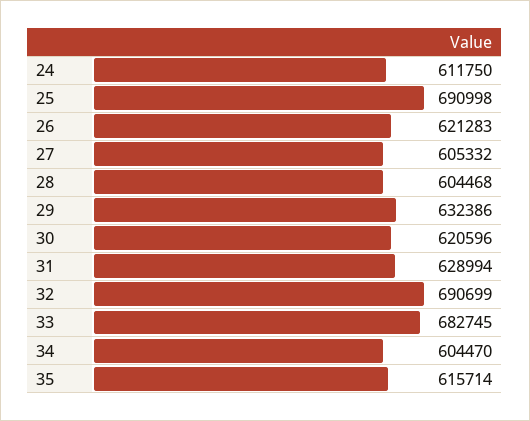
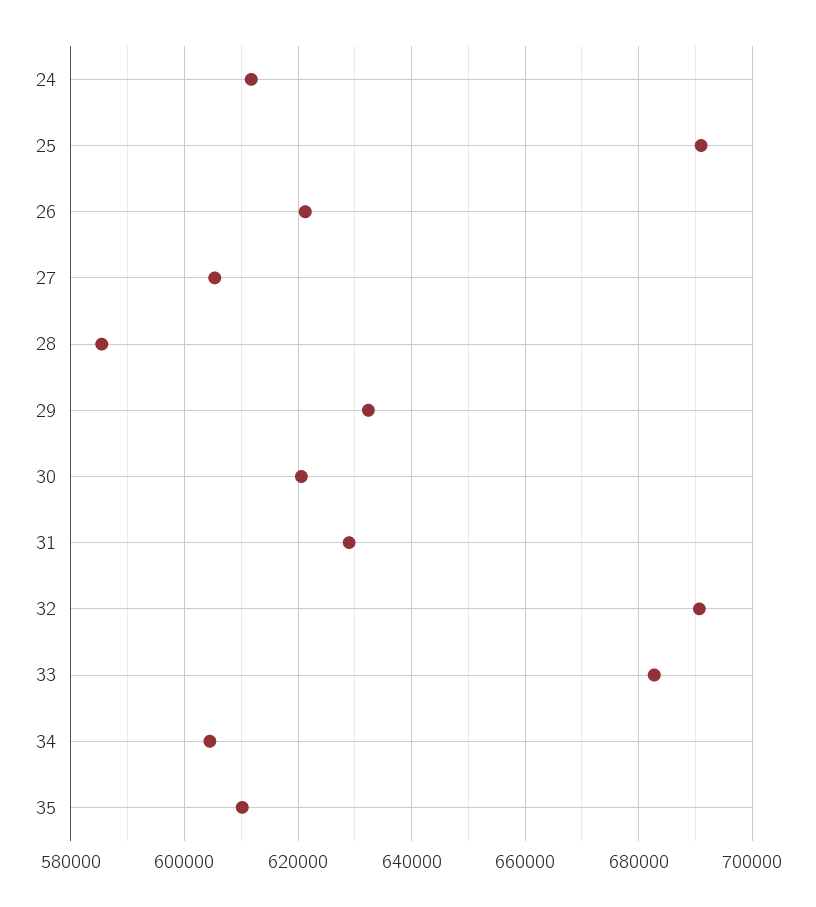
  {
    "24": 611750,
    "25": 690998,
    "26": 621283,
    "27": 605332,
-   "28": 604468,
+   "28": 586000,
    "29": 632386,
    "30": 620596,
    "31": 628994,
    "32": 690699,
    "33": 682745,
    "34": 604470,
-   "35": 615714
+   "35": 610000
  }

